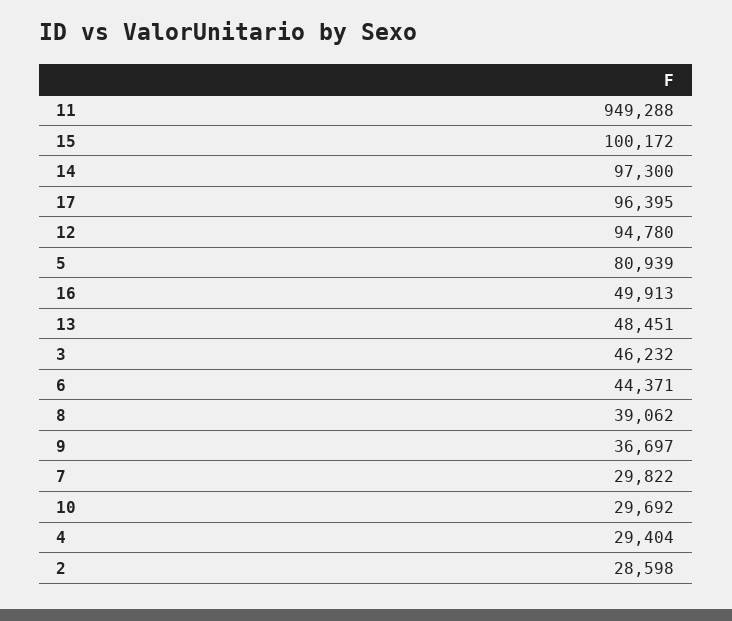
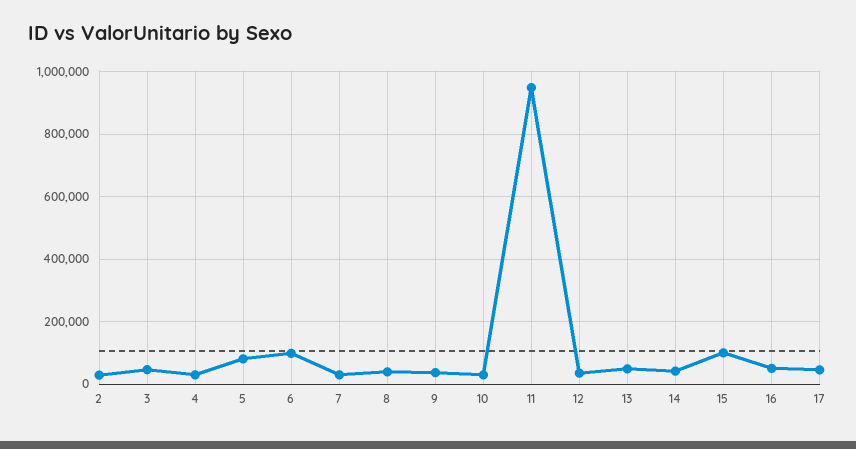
  {
    "11": 949288,
    "15": 100172,
-   "14": 97300,
+   "14": 40000,
-   "17": 96395,
+   "17": 40000,
-   "12": 94780,
+   "12": 40000,
    "5": 80939,
    "16": 49913,
    "13": 48451,
    "3": 46232,
-   "6": 44371,
+   "6": 100000,
    "8": 39062,
    "9": 36697,
    "7": 29822,
    "10": 29692,
    "4": 29404,
    "2": 28598
  }

